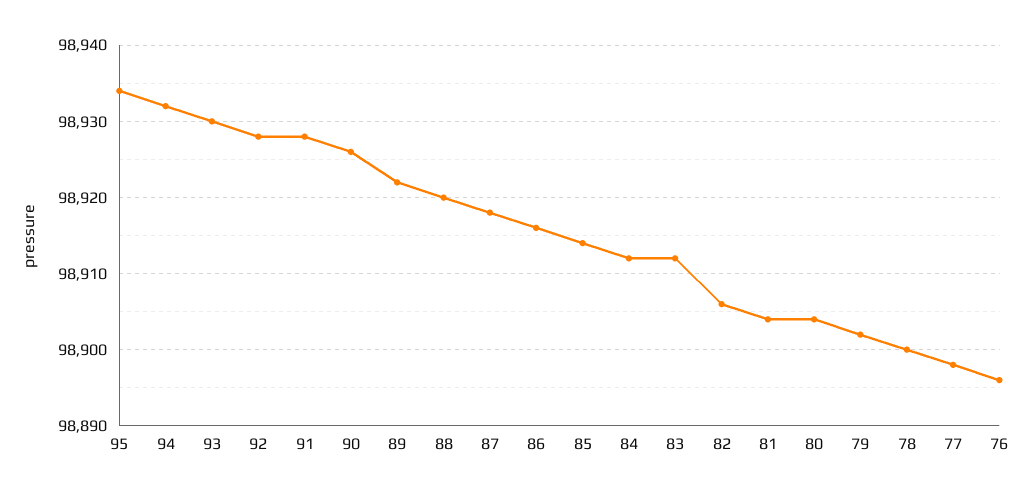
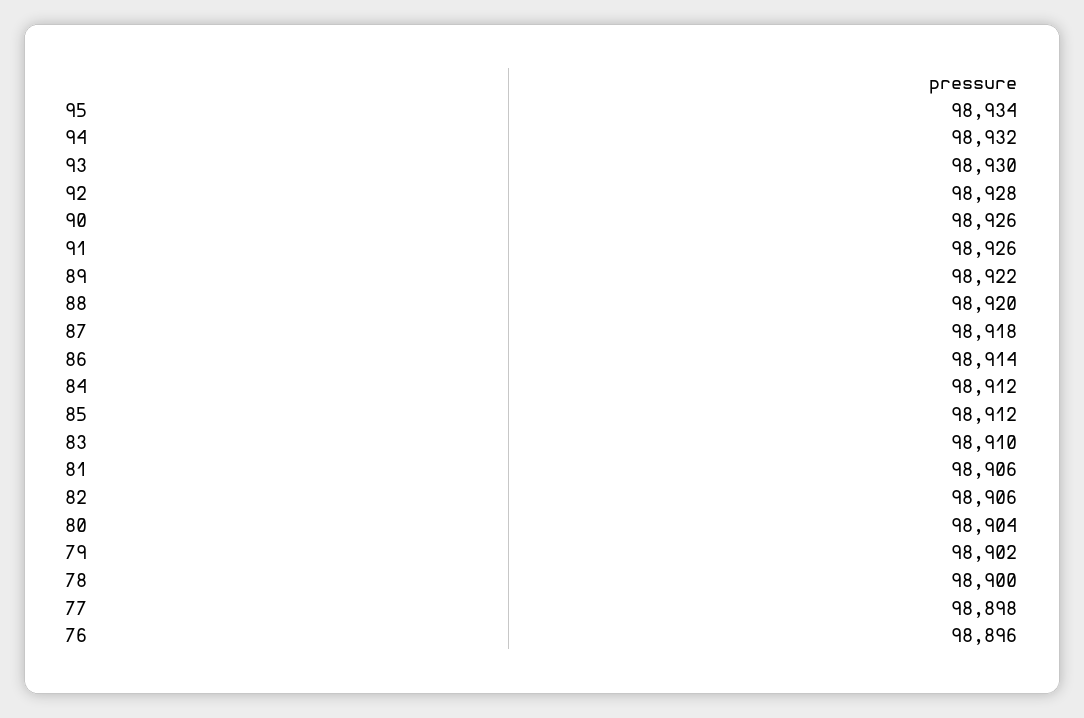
  {
    "95": 98934,
    "94": 98932,
    "93": 98930,
    "92": 98928,
-   "91": 98928,
+   "91": 98926,
    "90": 98926,
    "89": 98922,
    "88": 98920,
    "87": 98918,
-   "86": 98916,
+   "86": 98914,
-   "85": 98914,
+   "85": 98912,
    "84": 98912,
-   "83": 98912,
+   "83": 98910,
    "82": 98906,
-   "81": 98904,
+   "81": 98906,
    "80": 98904,
    "79": 98902,
    "78": 98900,
    "77": 98898,
    "76": 98896
  }

